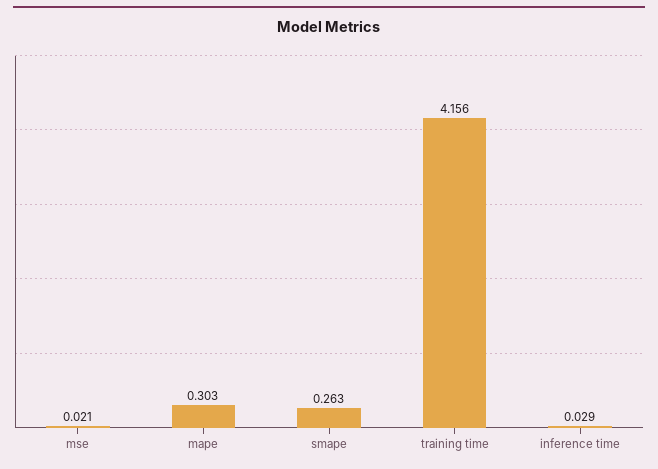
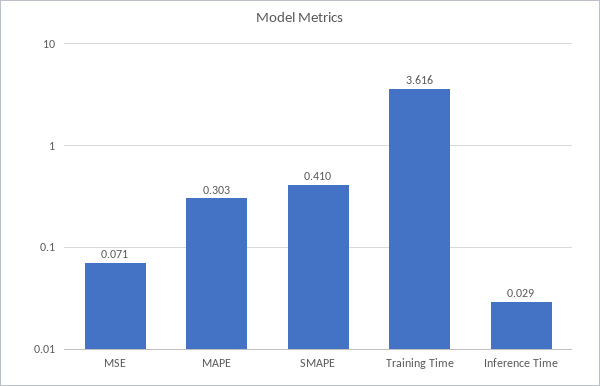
  {
-   "mse": 0.021,
+   "mse": 0.071,
    "mape": 0.303,
-   "smape": 0.263,
+   "smape": 0.41,
-   "training time": 4.156,
+   "training time": 3.616,
    "inference time": 0.029
  }

